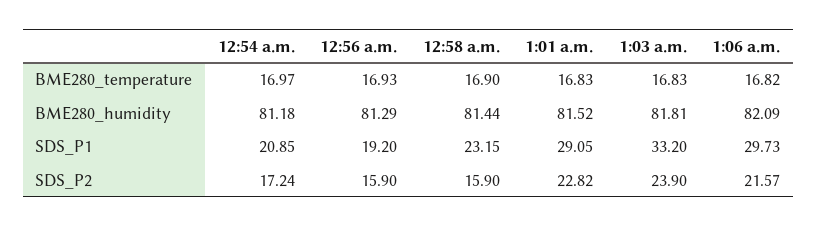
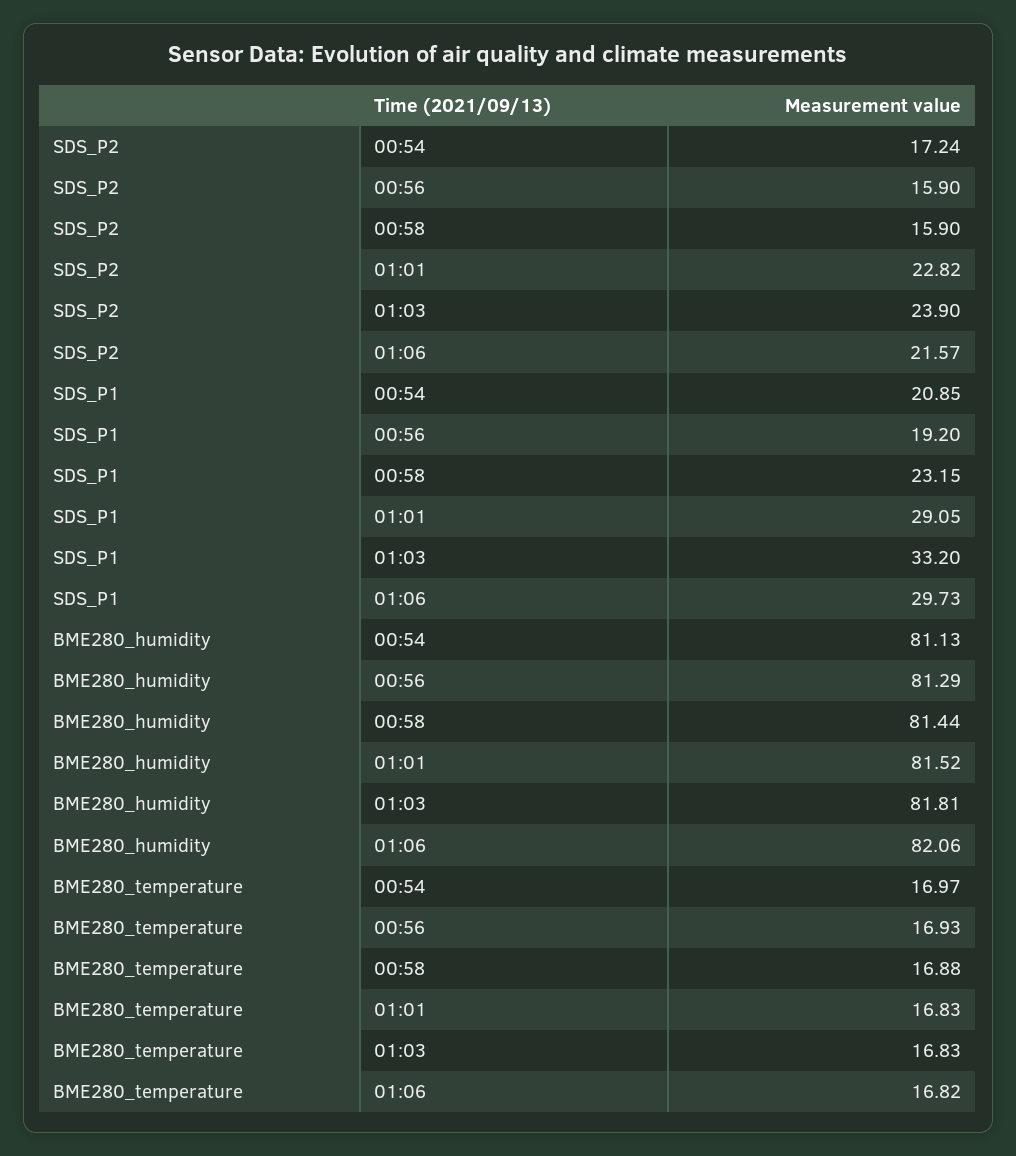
  {
    "12:54 a.m.": {
      "BME280_temperature": 16.97,
-     "BME280_humidity": 81.18,
+     "BME280_humidity": 81.13,
      "SDS_P1": 20.85,
      "SDS_P2": 17.24
    },
    "12:56 a.m.": {
      "BME280_temperature": 16.93,
      "BME280_humidity": 81.29,
      "SDS_P1": 19.2,
      "SDS_P2": 15.9
    },
    "12:58 a.m.": {
-     "BME280_temperature": 16.9,
+     "BME280_temperature": 16.88,
      "BME280_humidity": 81.44,
      "SDS_P1": 23.15,
      "SDS_P2": 15.9
    },
    "1:01 a.m.": {
      "BME280_temperature": 16.83,
      "BME280_humidity": 81.52,
      "SDS_P1": 29.05,
      "SDS_P2": 22.82
    },
    "1:03 a.m.": {
      "BME280_temperature": 16.83,
      "BME280_humidity": 81.81,
      "SDS_P1": 33.2,
      "SDS_P2": 23.9
    },
    "1:06 a.m.": {
      "BME280_temperature": 16.82,
-     "BME280_humidity": 82.09,
+     "BME280_humidity": 82.06,
      "SDS_P1": 29.73,
      "SDS_P2": 21.57
    }
  }

